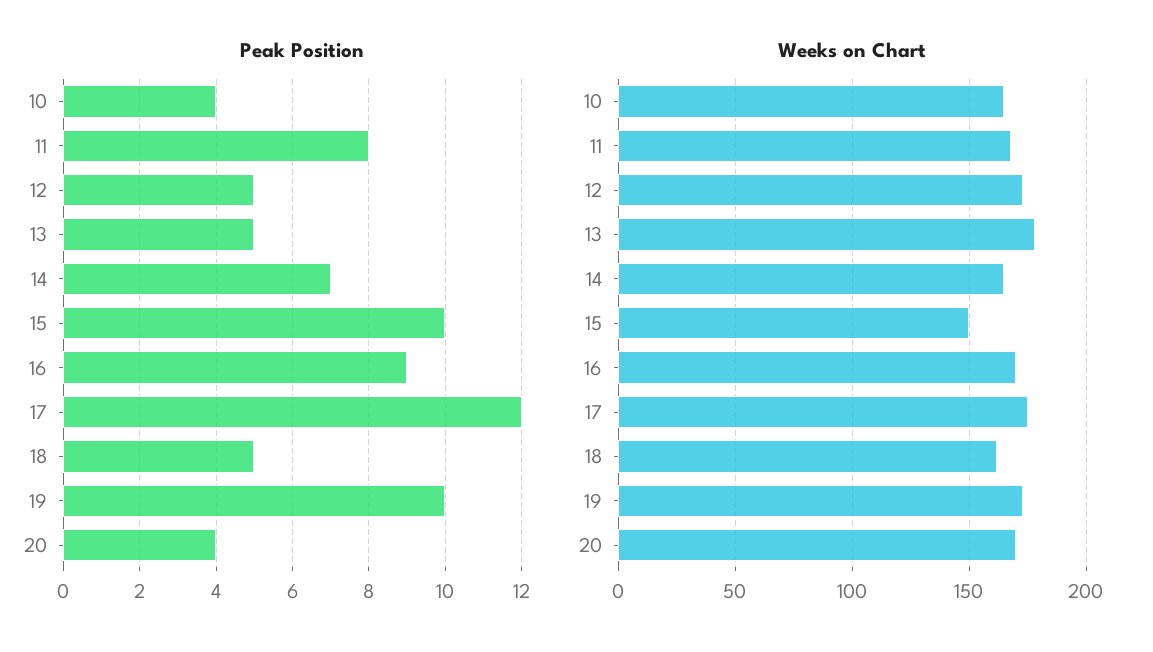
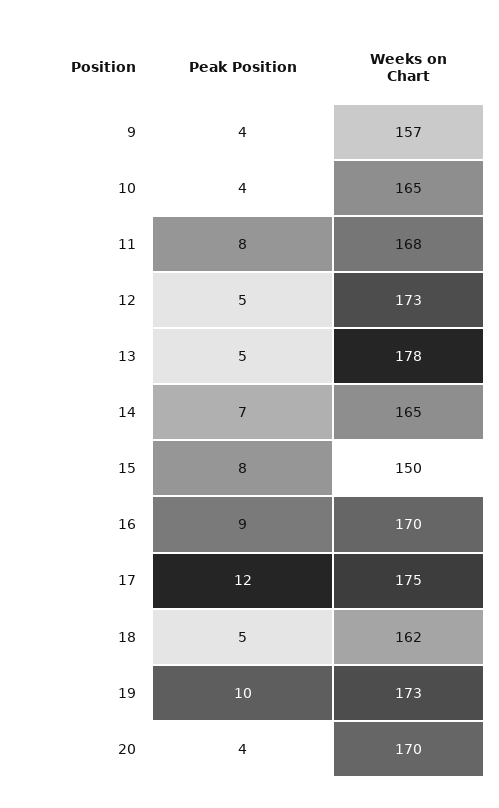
  {
    "Peak Position": {
      "10": 4,
      "11": 8,
      "12": 5,
      "13": 5,
      "14": 7,
-     "15": 10,
+     "15": 8,
      "16": 9,
      "17": 12,
      "18": 5,
      "19": 10,
-     "20": 4
+     "20": 4,
+     "9": 4
    },
    "Weeks on Chart": {
      "10": 165,
      "11": 168,
      "12": 173,
      "13": 178,
      "14": 165,
      "15": 150,
      "16": 170,
      "17": 175,
      "18": 162,
      "19": 173,
-     "20": 170
+     "20": 170,
+     "9": 157
    }
  }

